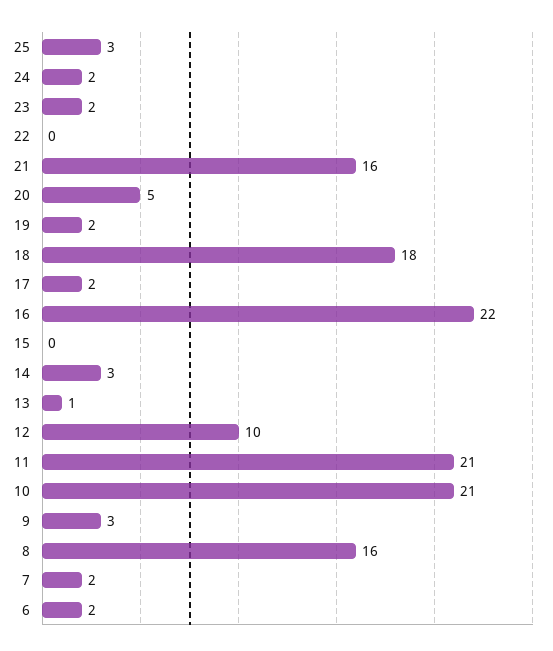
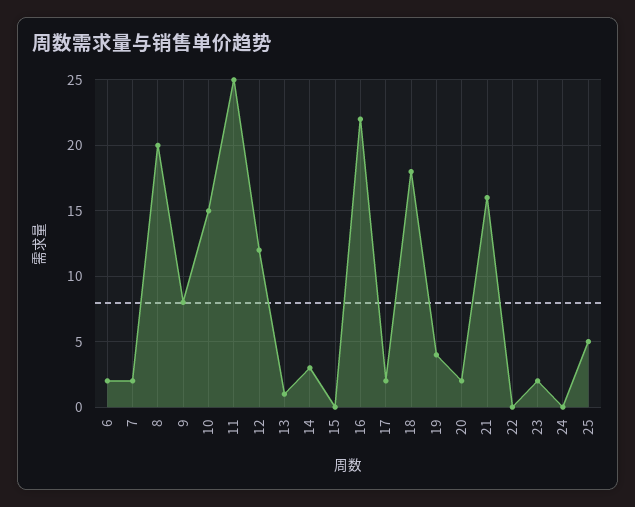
  {
-   "25": 3,
+   "25": 5,
-   "24": 2,
+   "24": 0,
    "23": 2,
    "22": 0,
    "21": 16,
-   "20": 5,
+   "20": 2,
-   "19": 2,
+   "19": 4,
    "18": 18,
    "17": 2,
    "16": 22,
    "15": 0,
    "14": 3,
    "13": 1,
-   "12": 10,
+   "12": 12,
-   "11": 21,
+   "11": 25,
-   "10": 21,
+   "10": 15,
-   "9": 3,
+   "9": 8,
-   "8": 16,
+   "8": 20,
    "7": 2,
    "6": 2
  }

